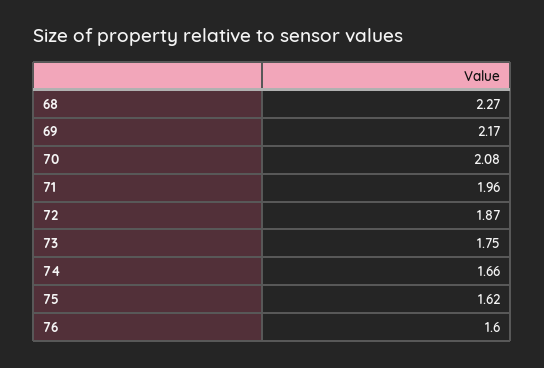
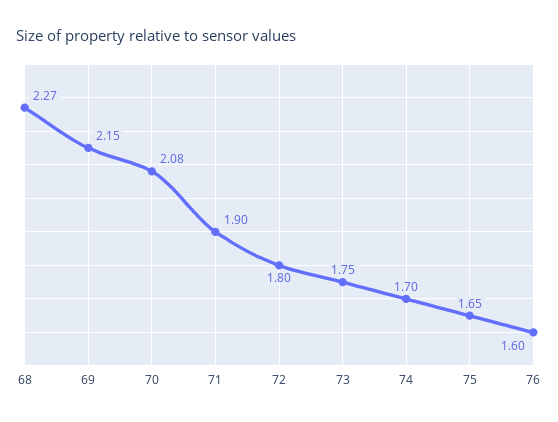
  {
    "68": 2.27,
-   "69": 2.17,
+   "69": 2.15,
    "70": 2.08,
-   "71": 1.96,
+   "71": 1.9,
-   "72": 1.87,
+   "72": 1.8,
    "73": 1.75,
-   "74": 1.66,
+   "74": 1.7,
-   "75": 1.62,
+   "75": 1.65,
    "76": 1.6
  }

